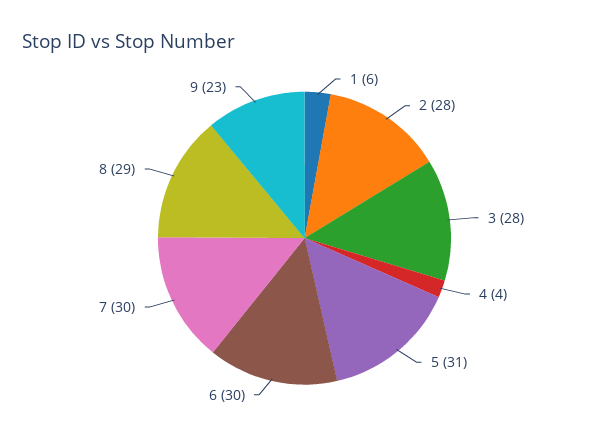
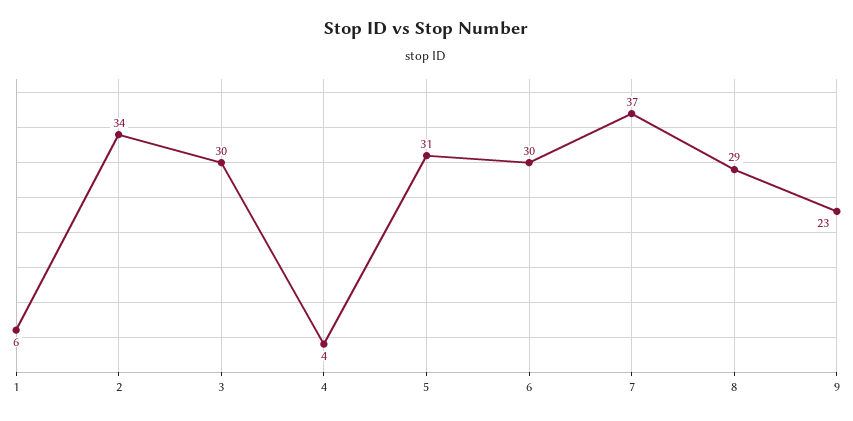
  {
    "1": 6,
-   "2": 28,
+   "2": 34,
-   "3": 28,
+   "3": 30,
    "4": 4,
    "5": 31,
    "6": 30,
-   "7": 30,
+   "7": 37,
    "8": 29,
    "9": 23
  }

